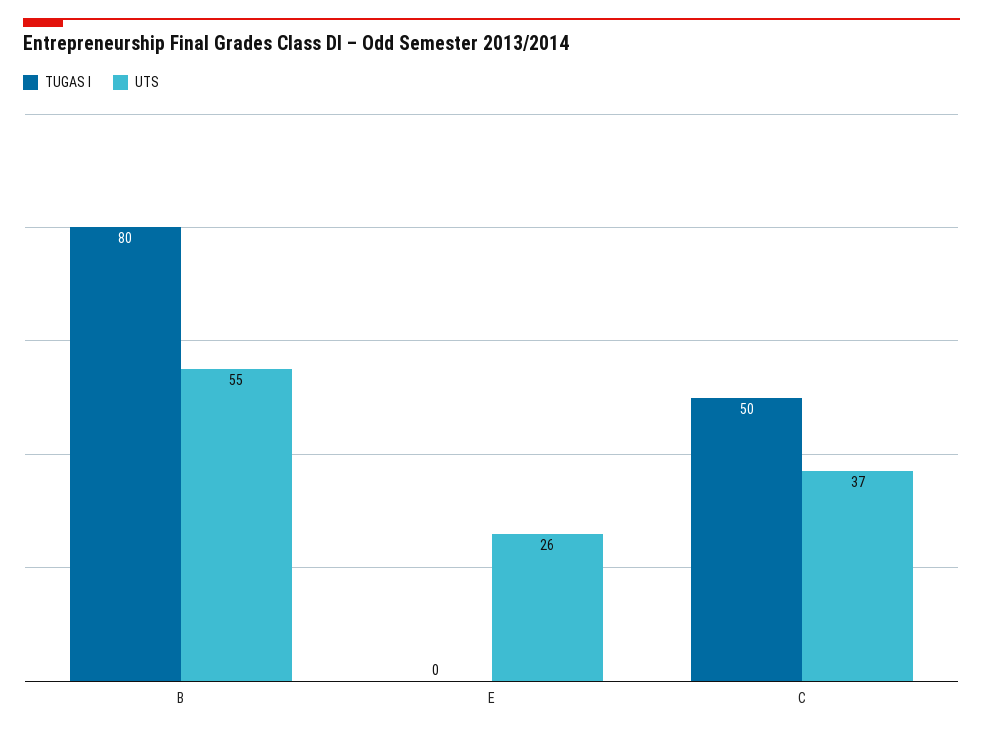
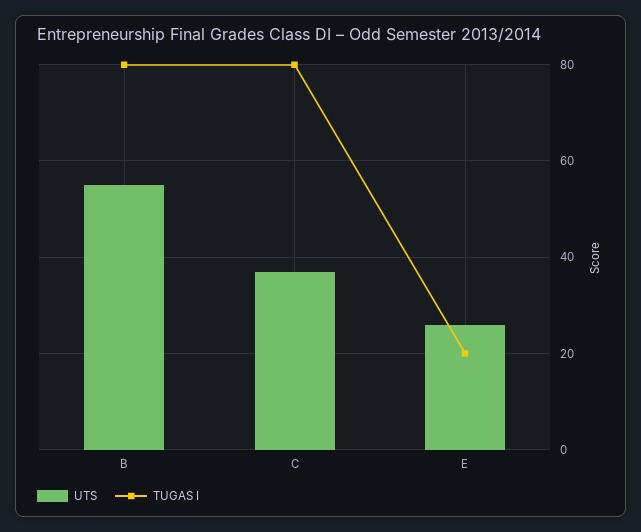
  {
    "TUGAS I": {
      "B": 80,
-     "E": 0,
+     "E": 20,
-     "C": 50
+     "C": 80
    },
    "UTS": {
      "B": 55,
      "E": 26,
      "C": 37
    }
  }

